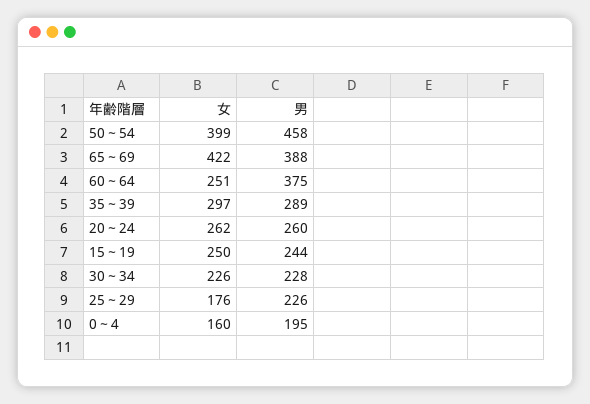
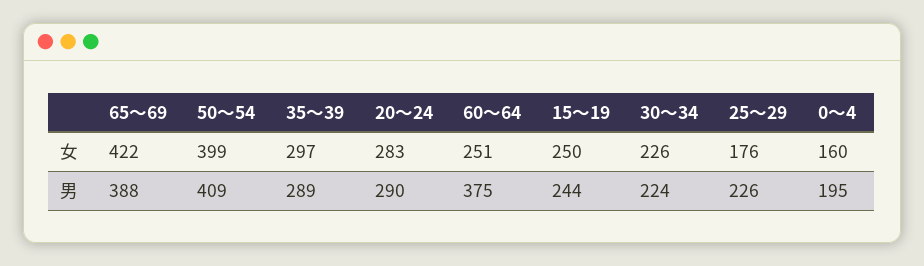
  {
    "女": {
      "50～54": 399,
      "65～69": 422,
      "60～64": 251,
      "35～39": 297,
-     "20～24": 262,
+     "20～24": 283,
      "15～19": 250,
      "30～34": 226,
      "25～29": 176,
      "0～4": 160
    },
    "男": {
-     "50～54": 458,
+     "50～54": 409,
      "65～69": 388,
      "60～64": 375,
      "35～39": 289,
-     "20～24": 260,
+     "20～24": 290,
      "15～19": 244,
-     "30～34": 228,
+     "30～34": 224,
      "25～29": 226,
      "0～4": 195
    }
  }

